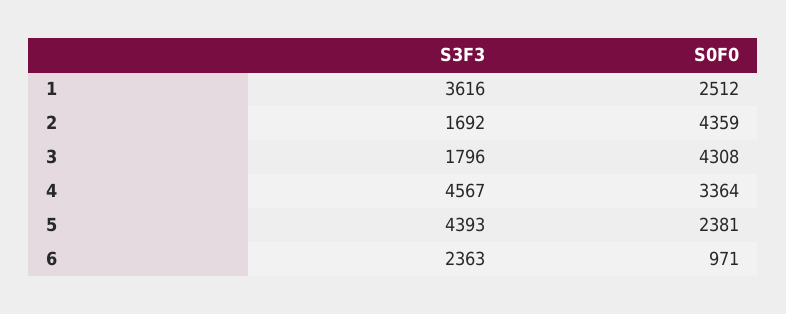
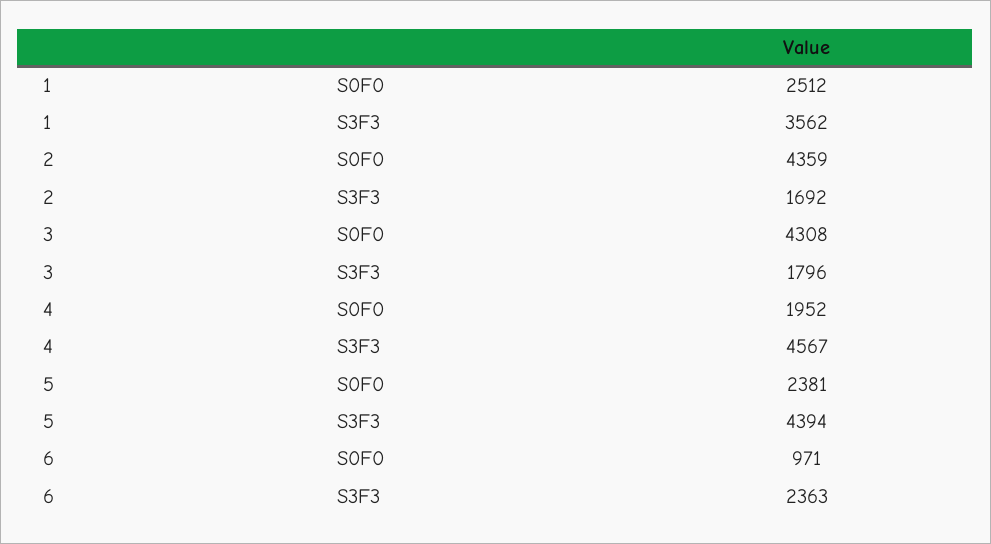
  {
    "S3F3": {
-     "1": 3616,
+     "1": 3562,
      "2": 1692,
      "3": 1796,
      "4": 4567,
-     "5": 4393,
+     "5": 4394,
      "6": 2363
    },
    "S0F0": {
      "1": 2512,
      "2": 4359,
      "3": 4308,
-     "4": 3364,
+     "4": 1952,
      "5": 2381,
      "6": 971
    }
  }

